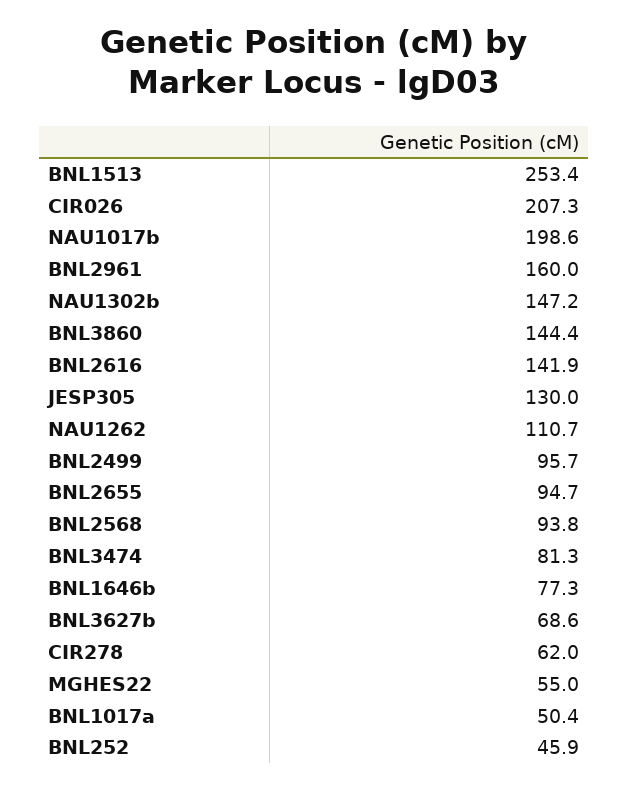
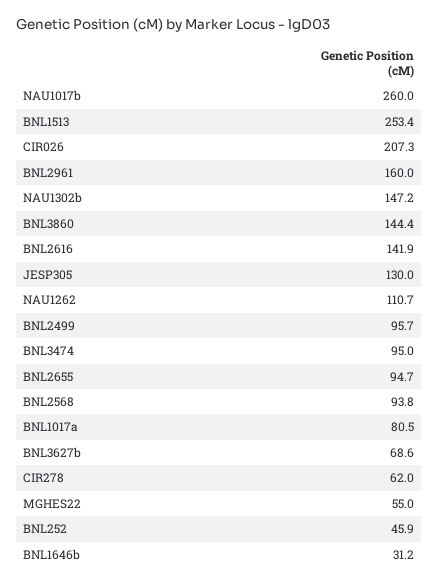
  {
    "BNL1513": 253.4,
    "CIR026": 207.3,
-   "NAU1017b": 198.6,
+   "NAU1017b": 260,
    "BNL2961": 160,
    "NAU1302b": 147.2,
    "BNL3860": 144.4,
    "BNL2616": 141.9,
    "JESP305": 130,
    "NAU1262": 110.7,
    "BNL2499": 95.7,
    "BNL2655": 94.7,
    "BNL2568": 93.8,
-   "BNL3474": 81.3,
+   "BNL3474": 95,
-   "BNL1646b": 77.3,
+   "BNL1646b": 31.2,
    "BNL3627b": 68.6,
    "CIR278": 62,
    "MGHES22": 55,
-   "BNL1017a": 50.4,
+   "BNL1017a": 80.5,
    "BNL252": 45.9
  }

